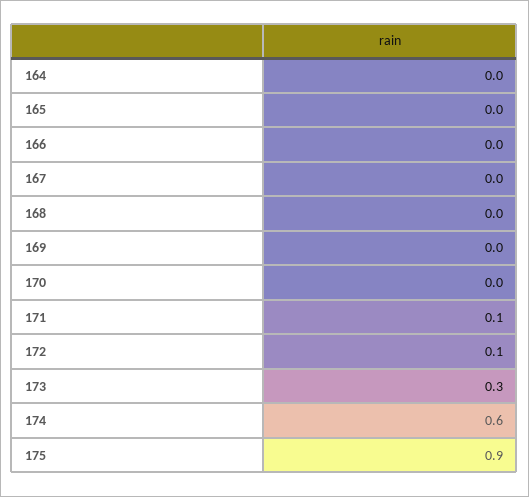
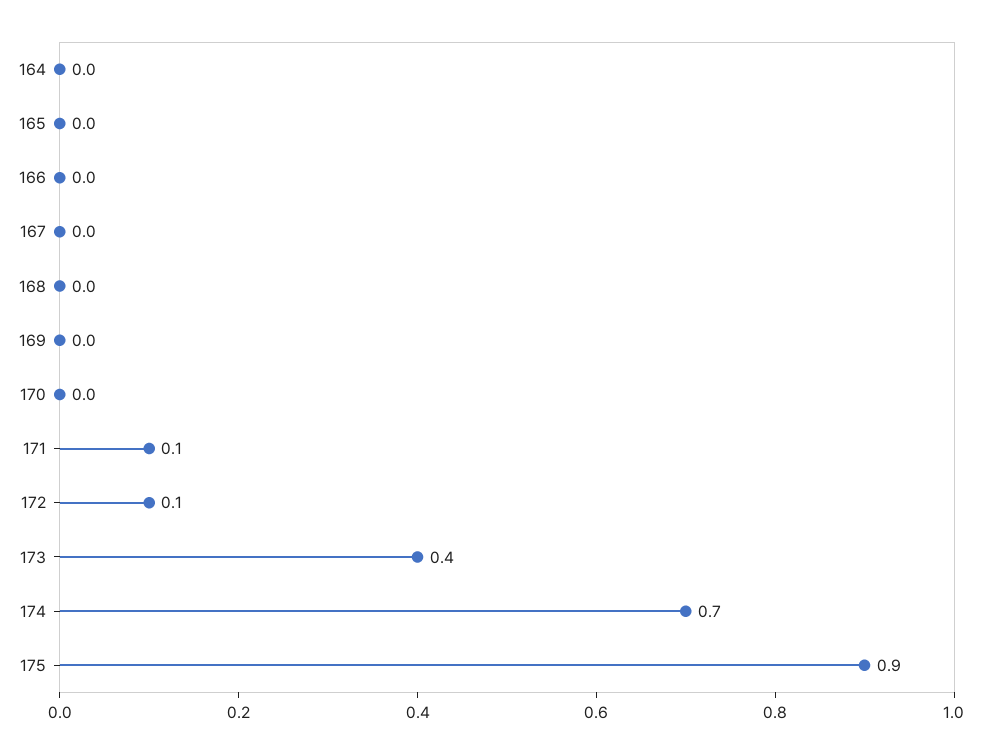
  {
    "164": 0,
    "165": 0,
    "166": 0,
    "167": 0,
    "168": 0,
    "169": 0,
    "170": 0,
    "171": 0.1,
    "172": 0.1,
-   "173": 0.3,
+   "173": 0.4,
-   "174": 0.6,
+   "174": 0.7,
    "175": 0.9
  }

